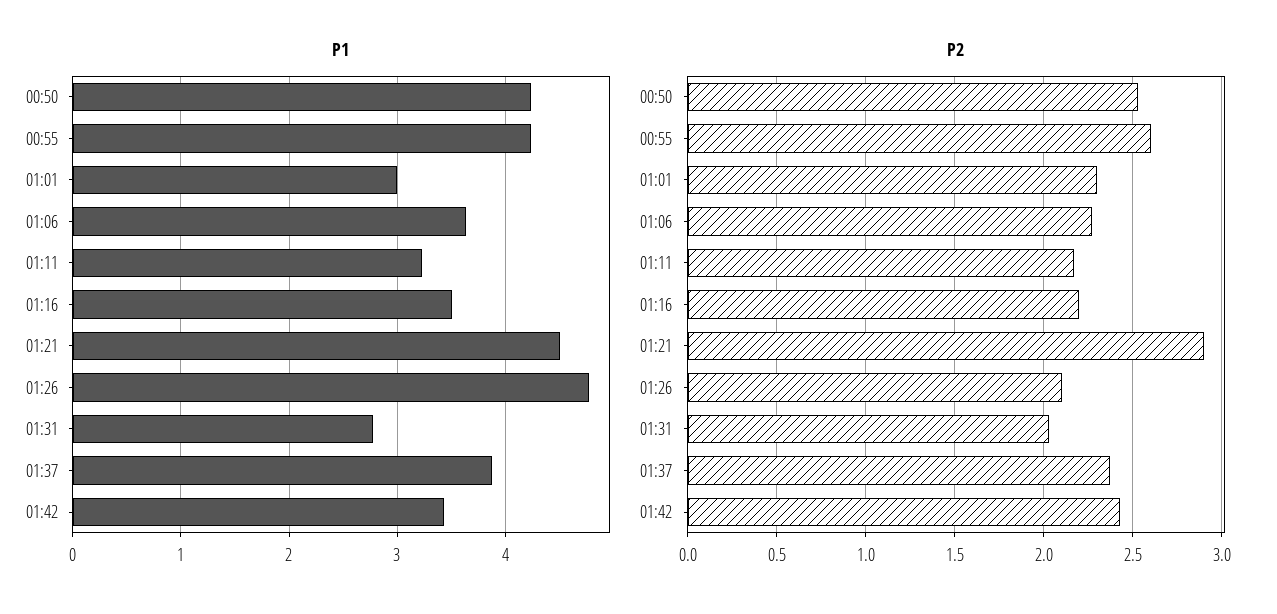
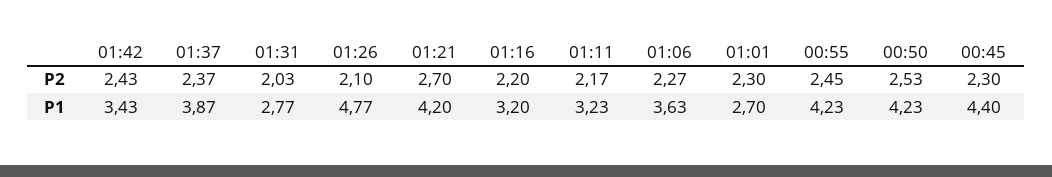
  {
    "P1": {
      "00:50": 4.23,
      "00:55": 4.23,
-     "01:01": 3,
+     "01:01": 2.7,
      "01:06": 3.63,
      "01:11": 3.23,
-     "01:16": 3.5,
+     "01:16": 3.2,
-     "01:21": 4.5,
+     "01:21": 4.2,
      "01:26": 4.77,
      "01:31": 2.77,
      "01:37": 3.87,
-     "01:42": 3.43
+     "01:42": 3.43,
+     "00:45": 4.4
    },
    "P2": {
      "00:50": 2.53,
-     "00:55": 2.6,
+     "00:55": 2.45,
      "01:01": 2.3,
      "01:06": 2.27,
      "01:11": 2.17,
      "01:16": 2.2,
-     "01:21": 2.9,
+     "01:21": 2.7,
      "01:26": 2.1,
      "01:31": 2.03,
      "01:37": 2.37,
-     "01:42": 2.43
+     "01:42": 2.43,
+     "00:45": 2.3
    }
  }

